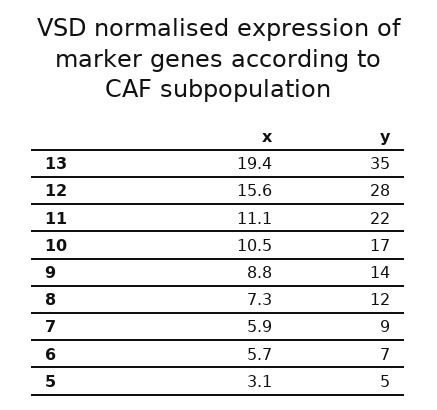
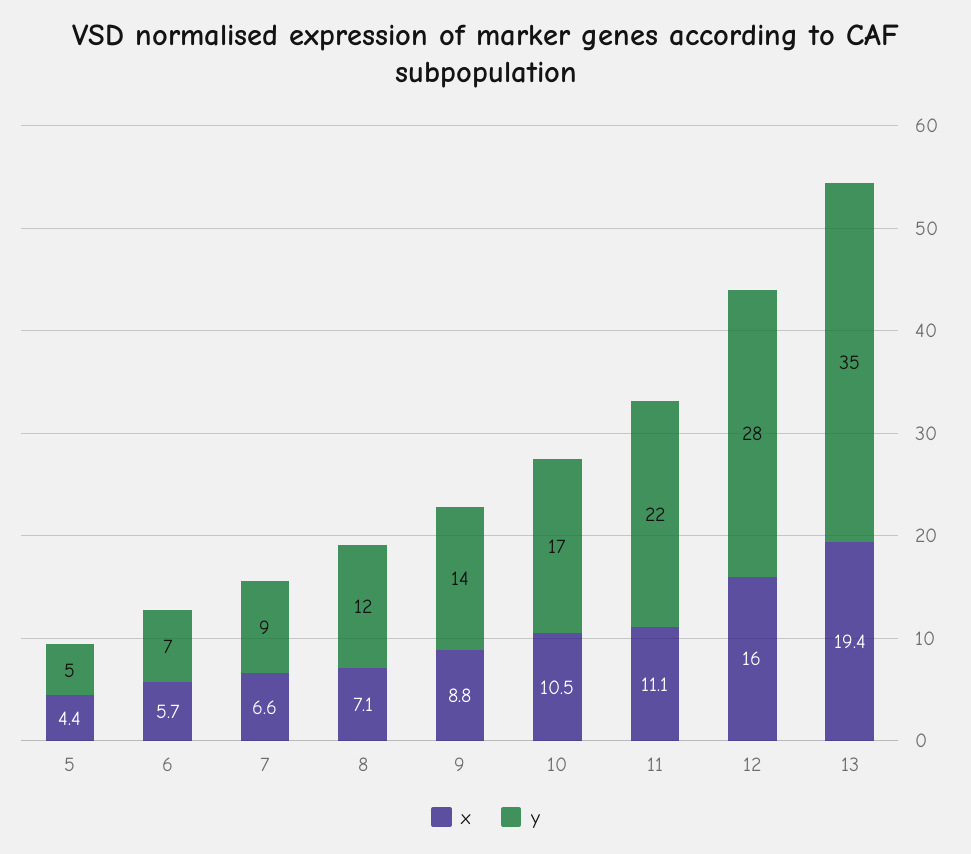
  {
    "x": {
      "13": 19.4,
-     "12": 15.6,
+     "12": 16,
      "11": 11.1,
      "10": 10.5,
      "9": 8.8,
-     "8": 7.3,
+     "8": 7.1,
-     "7": 5.9,
+     "7": 6.6,
      "6": 5.7,
-     "5": 3.1
+     "5": 4.4
    },
    "y": {
      "13": 35,
      "12": 28,
      "11": 22,
      "10": 17,
      "9": 14,
      "8": 12,
      "7": 9,
      "6": 7,
      "5": 5
    }
  }

